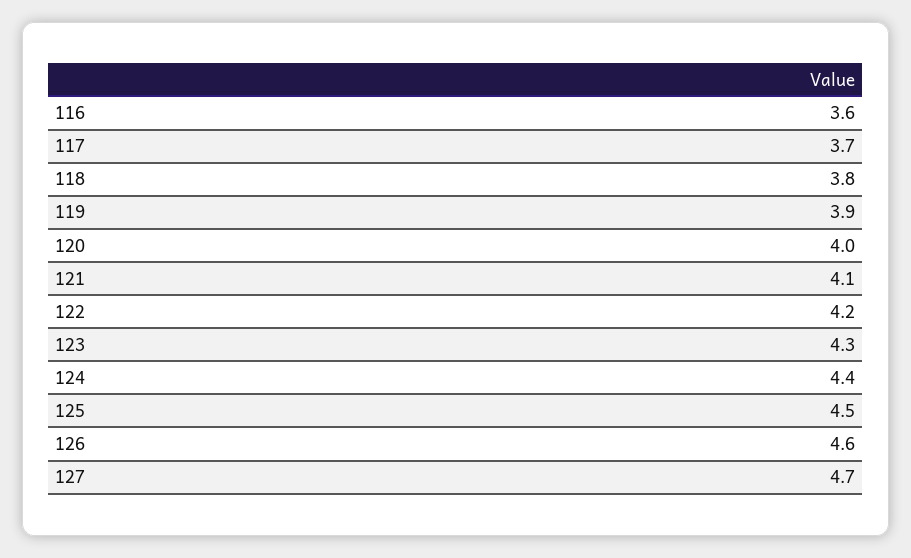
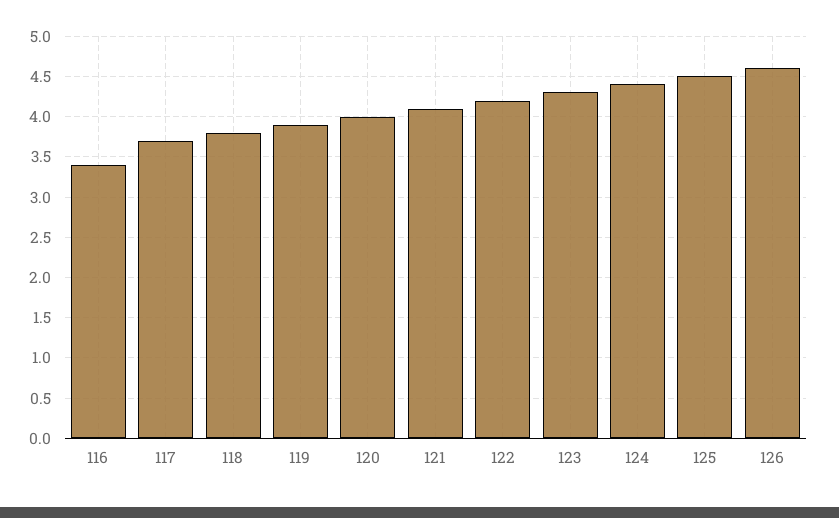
  {
-   "116": 3.6,
+   "116": 3.4,
    "117": 3.7,
    "118": 3.8,
    "119": 3.9,
    "120": 4,
    "121": 4.1,
    "122": 4.2,
    "123": 4.3,
    "124": 4.4,
    "125": 4.5,
-   "126": 4.6,
+   "126": 4.6
-   "127": 4.7
  }

